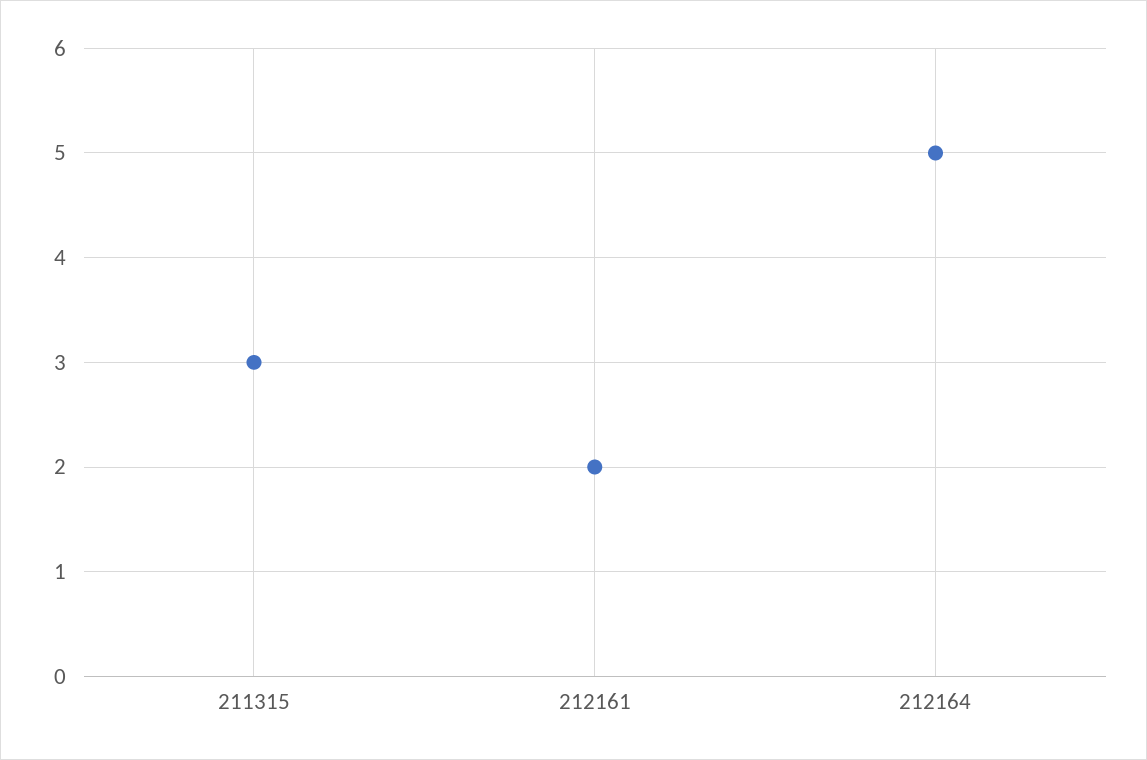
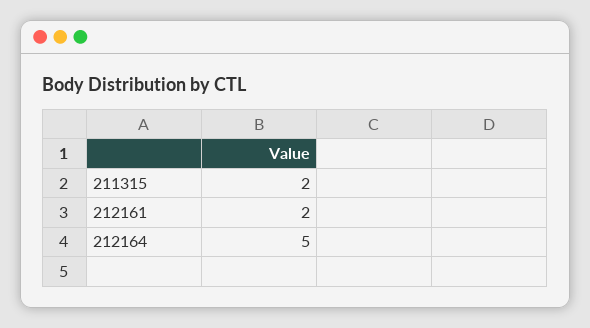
  {
-   "211315": 3,
+   "211315": 2,
    "212161": 2,
    "212164": 5
  }

